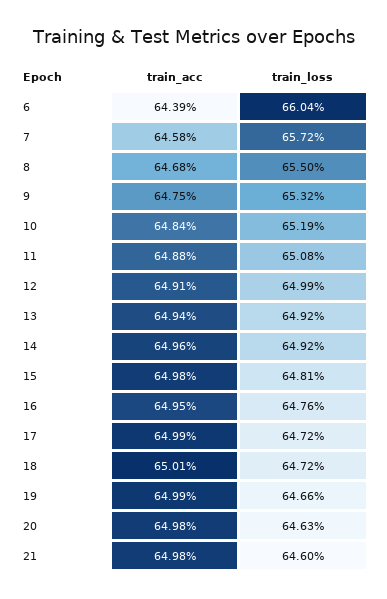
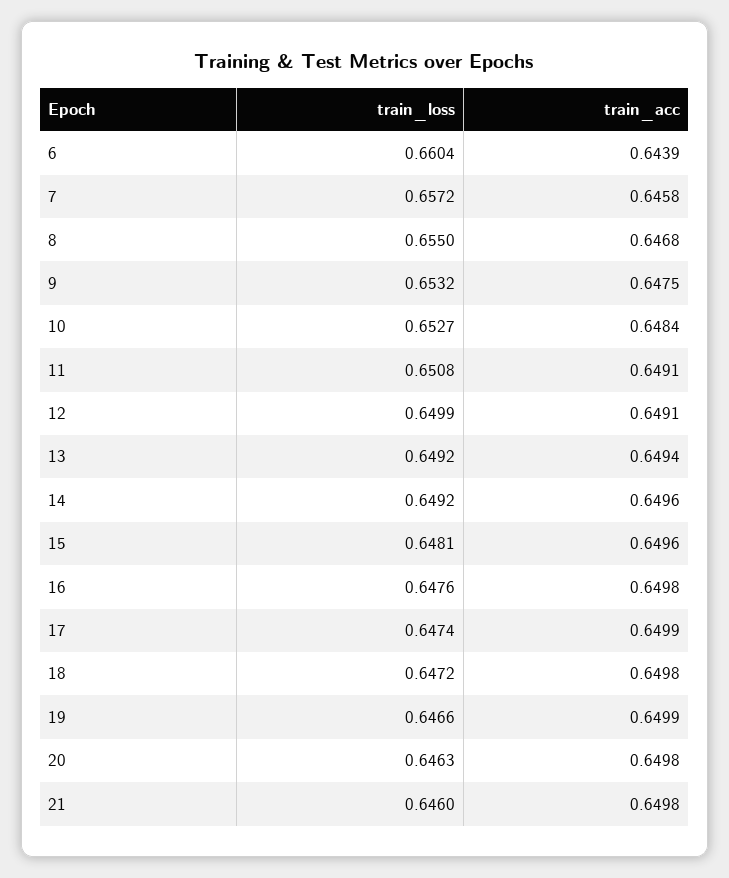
  {
    "train_acc": {
      "6": 0.6439,
      "7": 0.6458,
      "8": 0.6468,
      "9": 0.6475,
      "10": 0.6484,
-     "11": 0.6488,
+     "11": 0.6491,
      "12": 0.6491,
      "13": 0.6494,
      "14": 0.6496,
-     "15": 0.6498,
+     "15": 0.6496,
-     "16": 0.6495,
+     "16": 0.6498,
      "17": 0.6499,
-     "18": 0.6501,
+     "18": 0.6498,
      "19": 0.6499,
      "20": 0.6498,
      "21": 0.6498
    },
    "train_loss": {
      "6": 0.6604,
      "7": 0.6572,
      "8": 0.655,
      "9": 0.6532,
-     "10": 0.6519,
+     "10": 0.6527,
      "11": 0.6508,
      "12": 0.6499,
      "13": 0.6492,
      "14": 0.6492,
      "15": 0.6481,
      "16": 0.6476,
-     "17": 0.6472,
+     "17": 0.6474,
      "18": 0.6472,
      "19": 0.6466,
      "20": 0.6463,
      "21": 0.646
    }
  }

